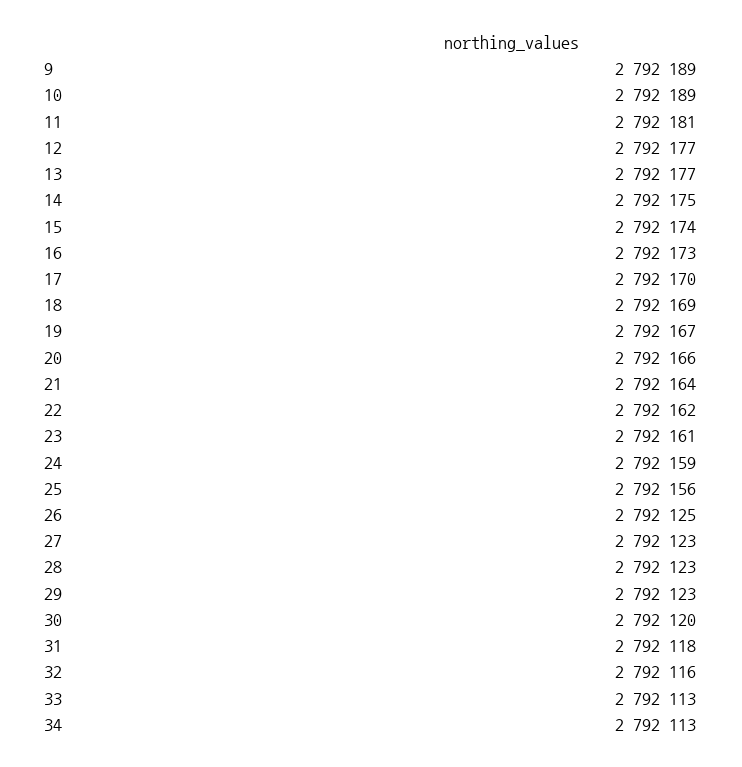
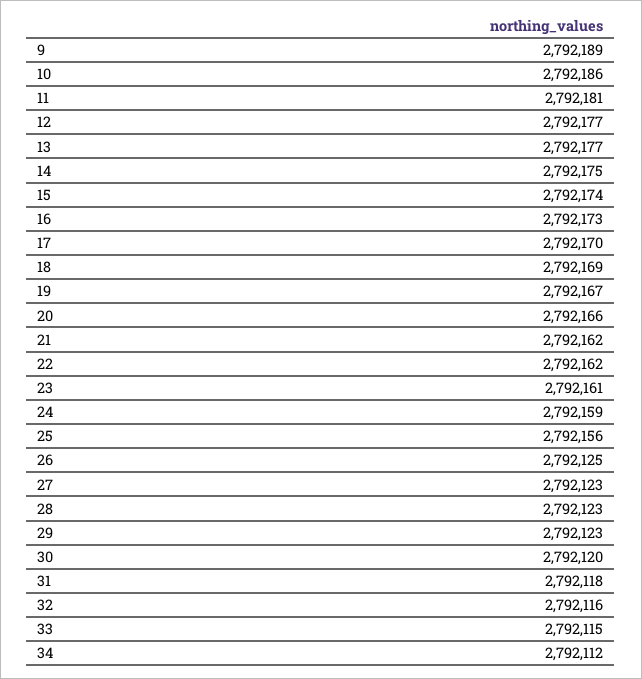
  {
    "9": 2792189,
-   "10": 2792189,
+   "10": 2792186,
    "11": 2792181,
    "12": 2792177,
    "13": 2792177,
    "14": 2792175,
    "15": 2792174,
    "16": 2792173,
    "17": 2792170,
    "18": 2792169,
    "19": 2792167,
    "20": 2792166,
-   "21": 2792164,
+   "21": 2792162,
    "22": 2792162,
    "23": 2792161,
    "24": 2792159,
    "25": 2792156,
    "26": 2792125,
    "27": 2792123,
    "28": 2792123,
    "29": 2792123,
    "30": 2792120,
    "31": 2792118,
    "32": 2792116,
-   "33": 2792113,
+   "33": 2792115,
-   "34": 2792113
+   "34": 2792112
  }

